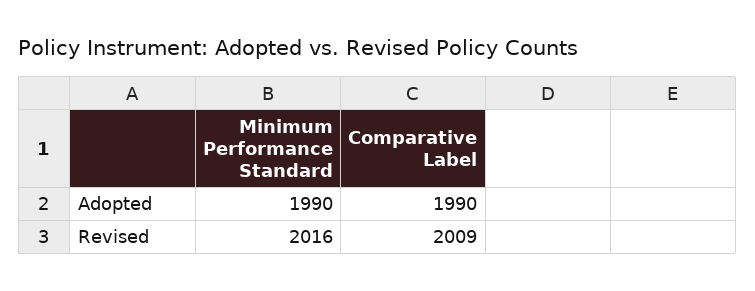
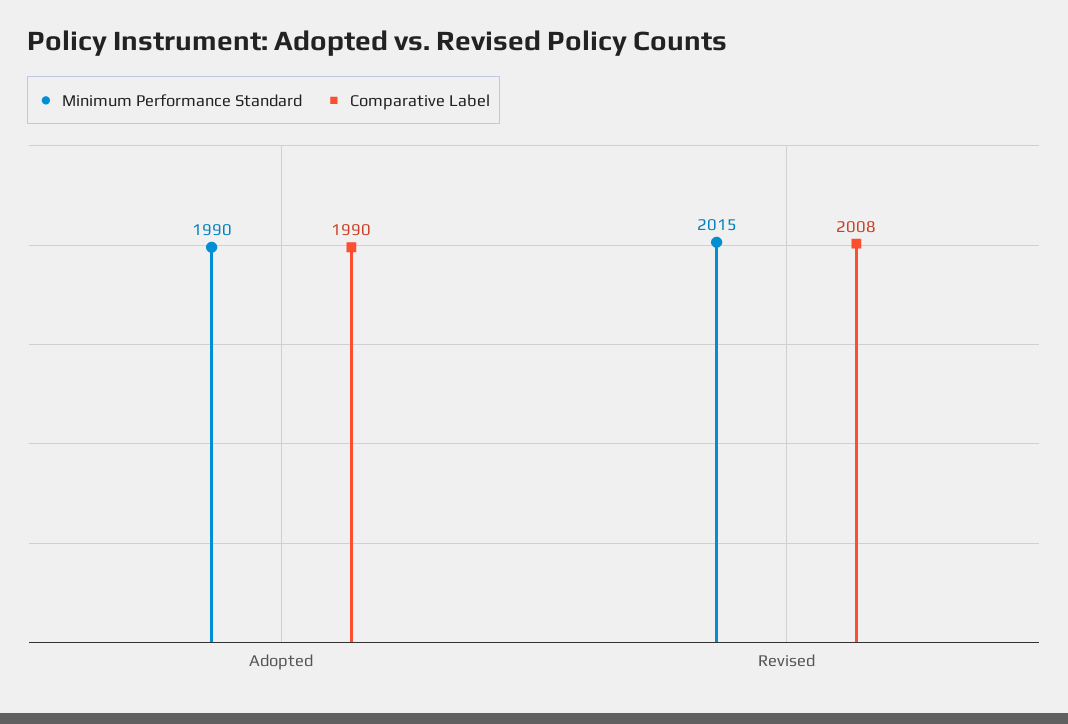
  {
    "Minimum Performance Standard": {
      "Adopted": 1990,
-     "Revised": 2016
+     "Revised": 2015
    },
    "Comparative Label": {
      "Adopted": 1990,
-     "Revised": 2009
+     "Revised": 2008
    }
  }

